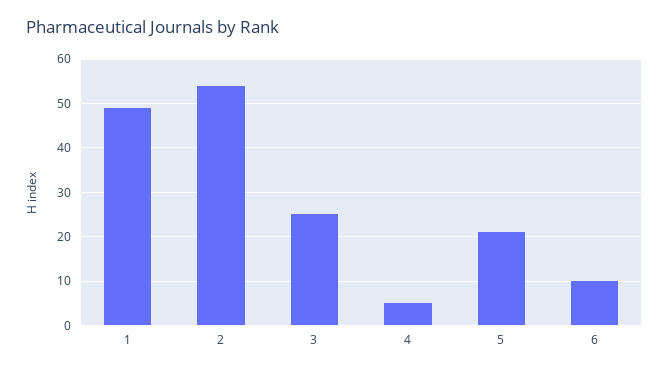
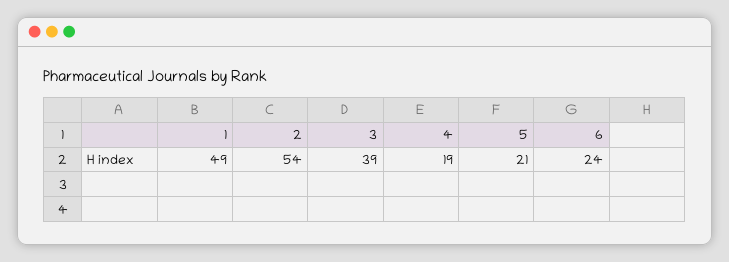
  {
    "1": 49,
    "2": 54,
-   "3": 25,
+   "3": 39,
-   "4": 5,
+   "4": 19,
    "5": 21,
-   "6": 10
+   "6": 24
  }

